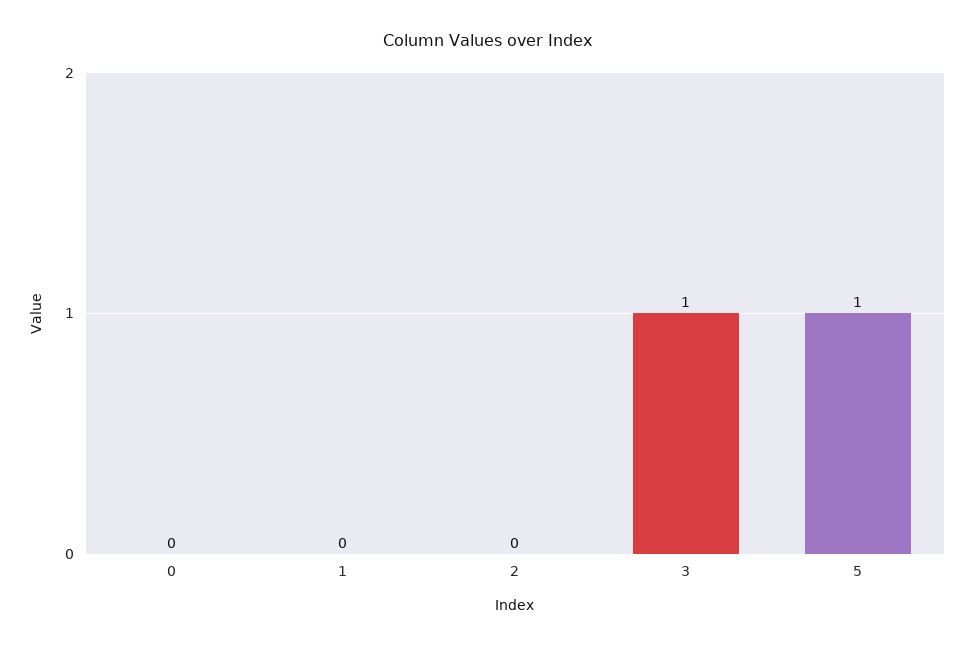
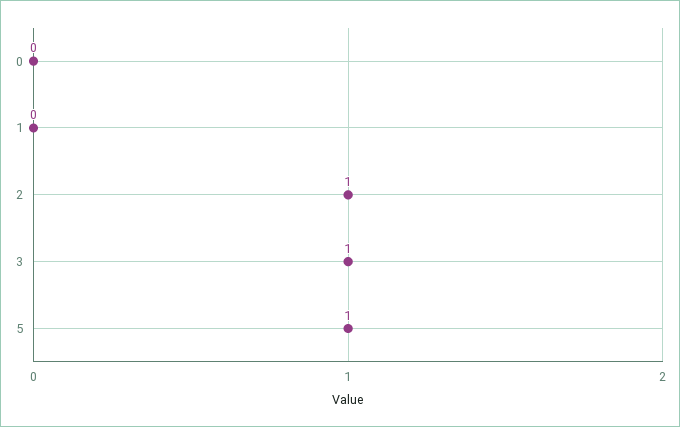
  {
    "0": 0,
    "1": 0,
-   "2": 0,
+   "2": 1,
    "3": 1,
    "5": 1
  }

